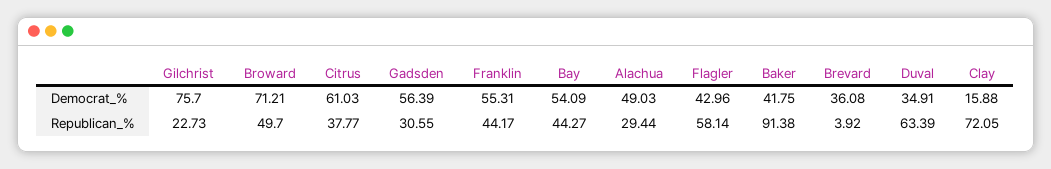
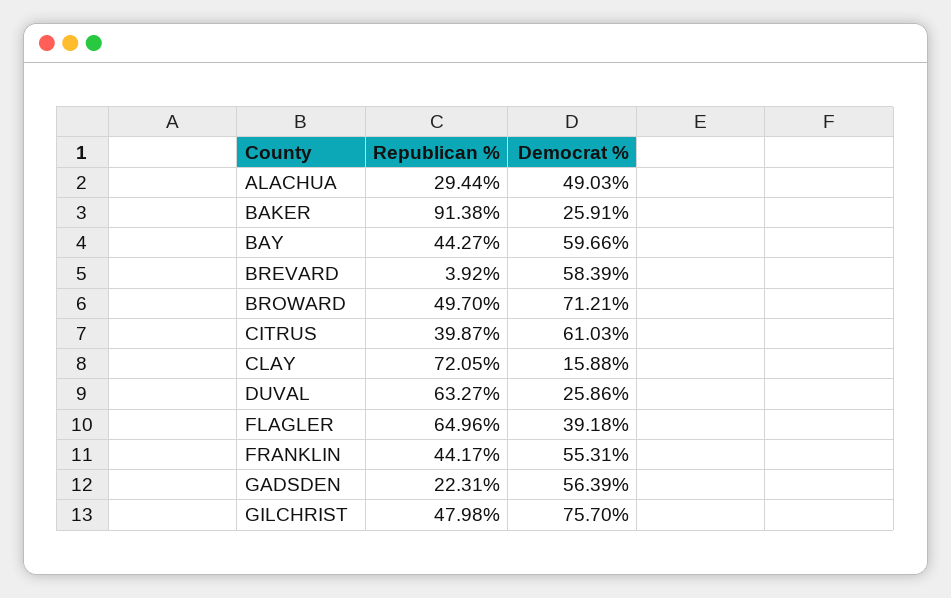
  {
    "Gilchrist": {
      "Democrat_%": 75.7,
-     "Republican_%": 22.73
+     "Republican_%": 47.98
    },
    "Broward": {
      "Democrat_%": 71.21,
      "Republican_%": 49.7
    },
    "Citrus": {
      "Democrat_%": 61.03,
-     "Republican_%": 37.77
+     "Republican_%": 39.87
    },
    "Gadsden": {
      "Democrat_%": 56.39,
-     "Republican_%": 30.55
+     "Republican_%": 22.31
    },
    "Franklin": {
      "Democrat_%": 55.31,
      "Republican_%": 44.17
    },
    "Bay": {
-     "Democrat_%": 54.09,
+     "Democrat_%": 59.66,
      "Republican_%": 44.27
    },
    "Alachua": {
      "Democrat_%": 49.03,
      "Republican_%": 29.44
    },
    "Flagler": {
-     "Democrat_%": 42.96,
+     "Democrat_%": 39.18,
-     "Republican_%": 58.14
+     "Republican_%": 64.96
    },
    "Baker": {
-     "Democrat_%": 41.75,
+     "Democrat_%": 25.91,
      "Republican_%": 91.38
    },
    "Brevard": {
-     "Democrat_%": 36.08,
+     "Democrat_%": 58.39,
      "Republican_%": 3.92
    },
    "Duval": {
-     "Democrat_%": 34.91,
+     "Democrat_%": 25.86,
-     "Republican_%": 63.39
+     "Republican_%": 63.27
    },
    "Clay": {
      "Democrat_%": 15.88,
      "Republican_%": 72.05
    }
  }

